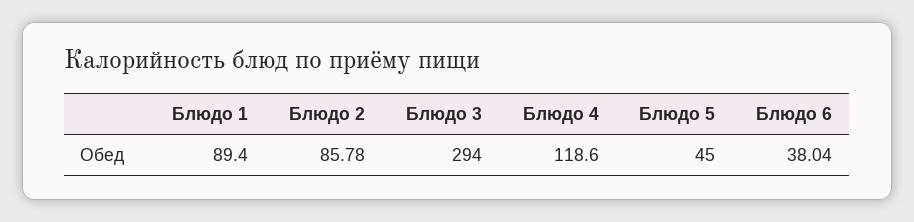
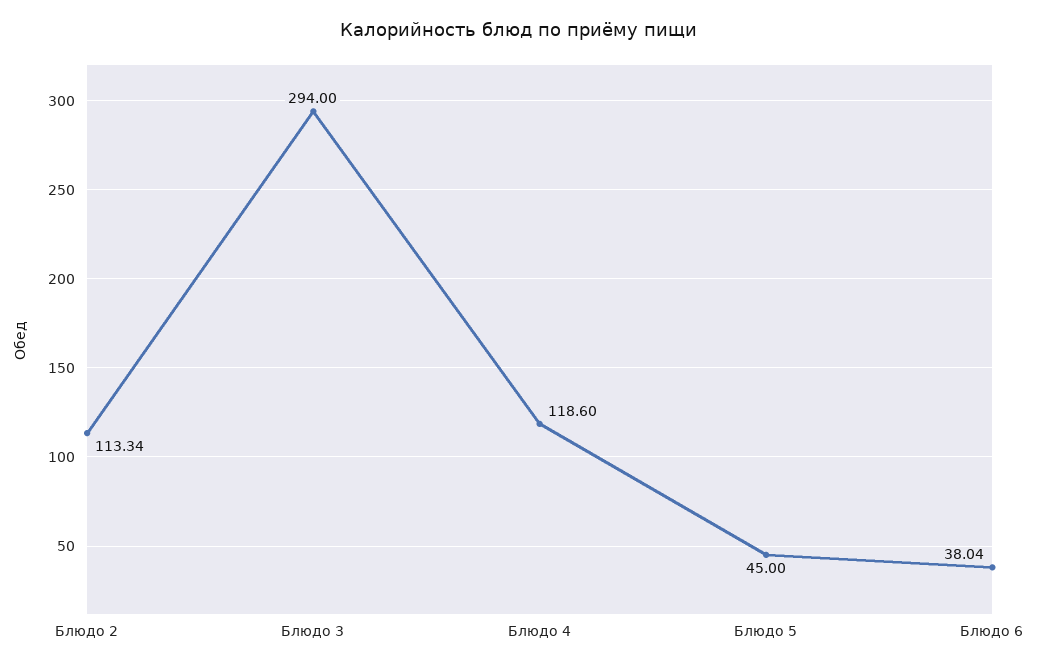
  {
-   "Блюдо 1": 89.4,
-   "Блюдо 2": 85.78,
+   "Блюдо 2": 113.34,
    "Блюдо 3": 294,
    "Блюдо 4": 118.6,
    "Блюдо 5": 45,
    "Блюдо 6": 38.04
  }

